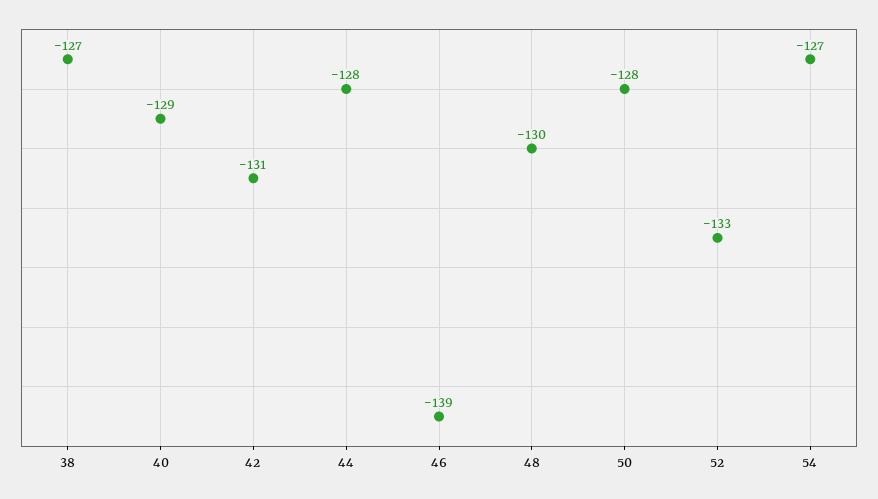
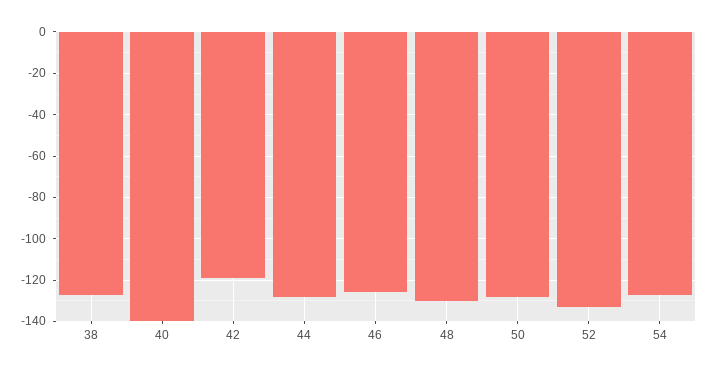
  {
    "38": -127,
-   "40": -129,
+   "40": -140,
-   "42": -131,
+   "42": -120,
    "44": -128,
-   "46": -139,
+   "46": -125,
    "48": -130,
    "50": -128,
    "52": -133,
    "54": -127
  }

